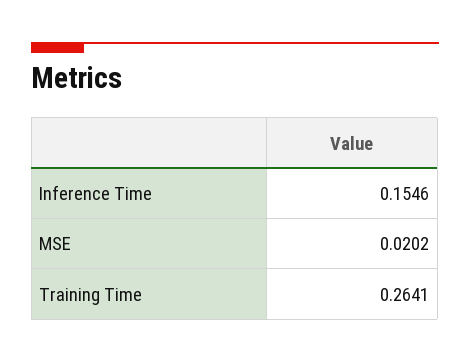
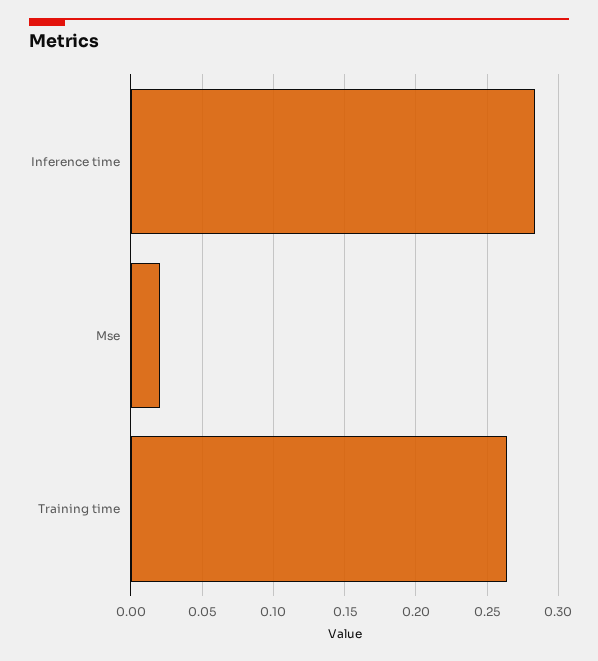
  {
-   "Inference Time": 0.1546,
+   "Inference Time": 0.285,
    "MSE": 0.0202,
    "Training Time": 0.2641
  }

